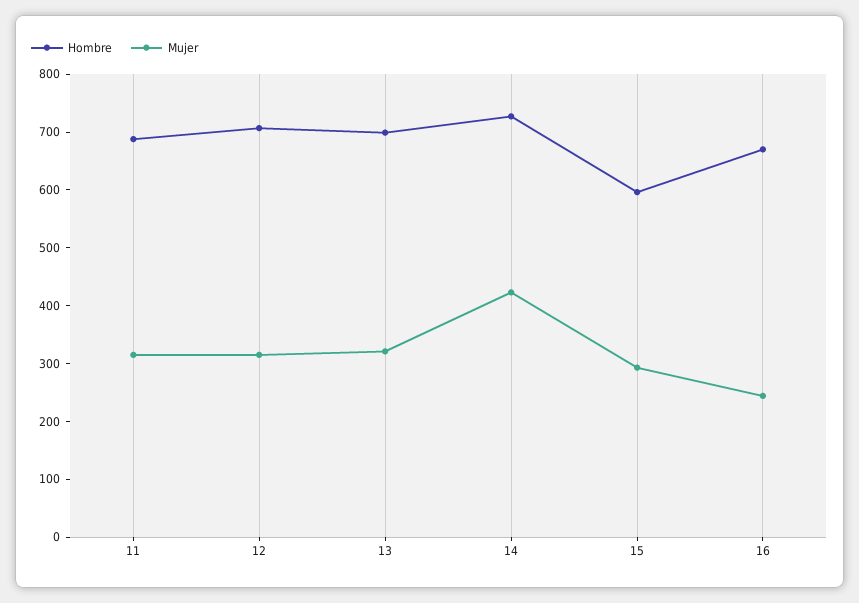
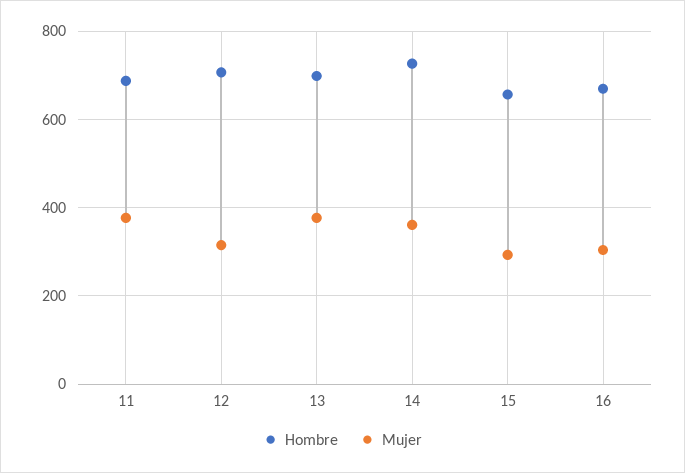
  {
    "Hombre": {
      "11": 680,
      "12": 700,
      "13": 700,
      "14": 720,
-     "15": 600,
+     "15": 660,
      "16": 680
    },
    "Mujer": {
-     "11": 320,
+     "11": 380,
      "12": 320,
-     "13": 320,
+     "13": 380,
-     "14": 420,
+     "14": 360,
      "15": 300,
-     "16": 240
+     "16": 300
    }
  }

